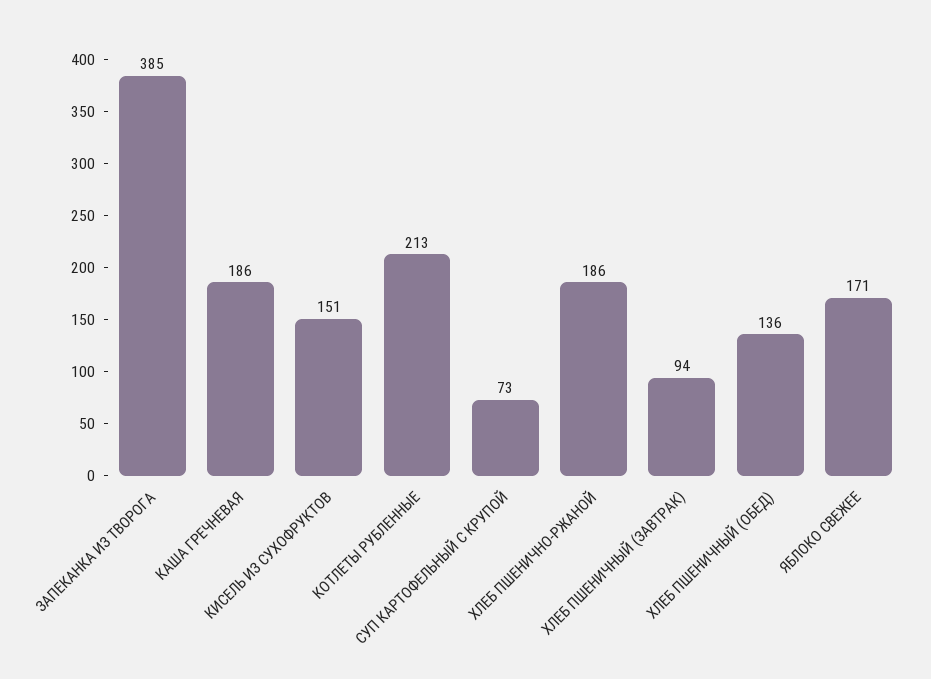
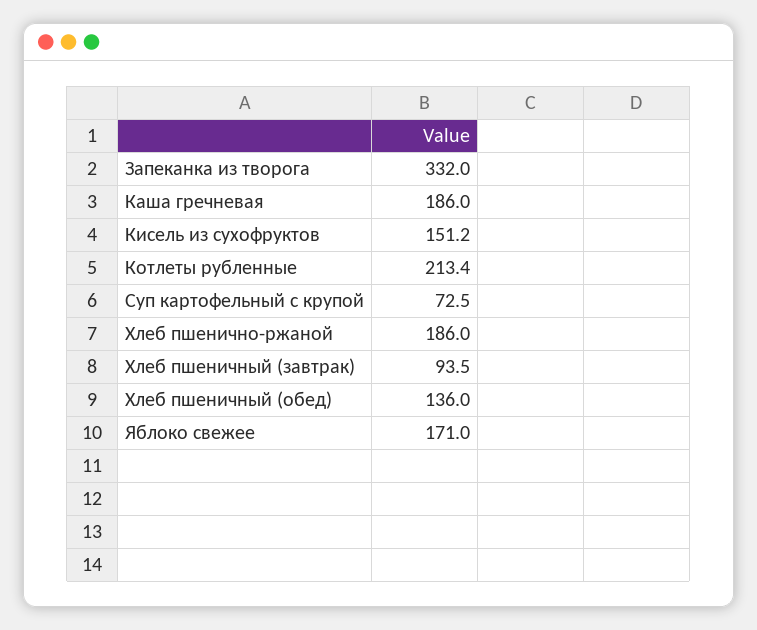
  {
-   "ЗАПЕКАНКА ИЗ ТВОРОГА": 385,
+   "ЗАПЕКАНКА ИЗ ТВОРОГА": 332,
    "КАША ГРЕЧНЕВАЯ": 186,
    "КИСЕЛЬ ИЗ СУХОФРУКТОВ": 151.2,
    "КОТЛЕТЫ РУБЛЕННЫЕ": 213.4,
    "СУП КАРТОФЕЛЬНЫЙ С КРУПОЙ": 72.5,
    "ХЛЕБ ПШЕНИЧНО-РЖАНОЙ": 186,
    "ХЛЕБ ПШЕНИЧНЫЙ (ЗАВТРАК)": 93.5,
    "ХЛЕБ ПШЕНИЧНЫЙ (ОБЕД)": 136,
    "ЯБЛОКО СВЕЖЕЕ": 171
  }

